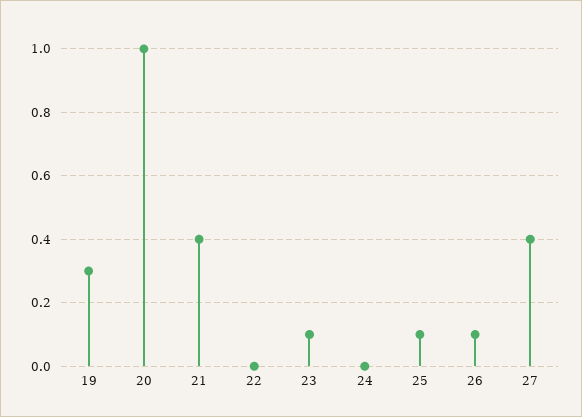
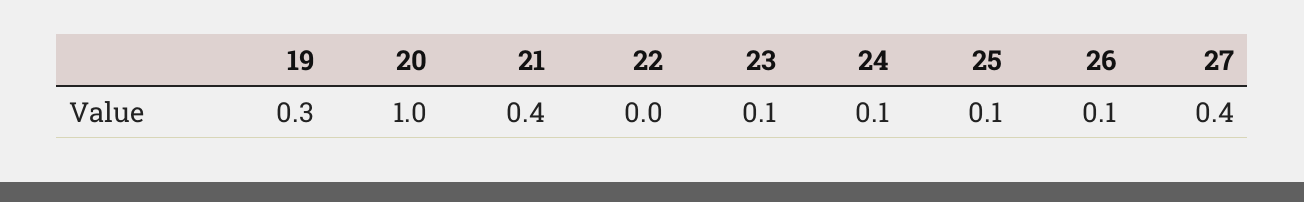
  {
    "19": 0.3,
    "20": 1,
    "21": 0.4,
    "22": 0,
    "23": 0.1,
-   "24": 0,
+   "24": 0.1,
    "25": 0.1,
    "26": 0.1,
    "27": 0.4
  }

